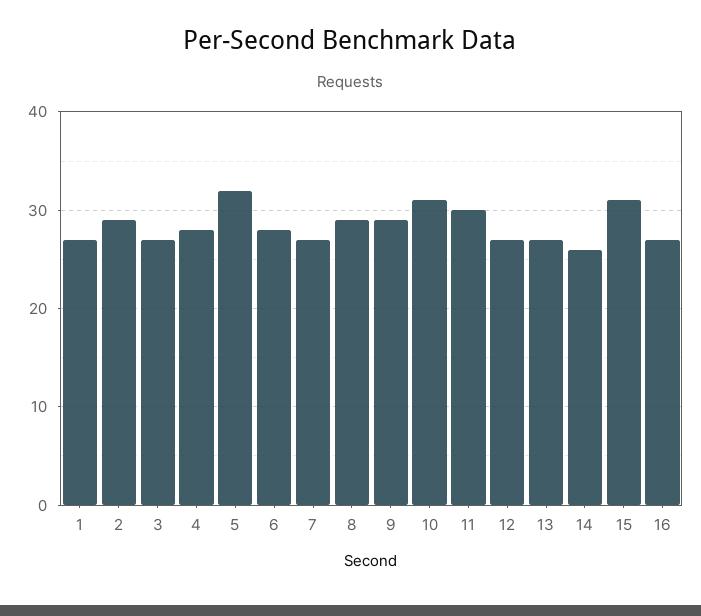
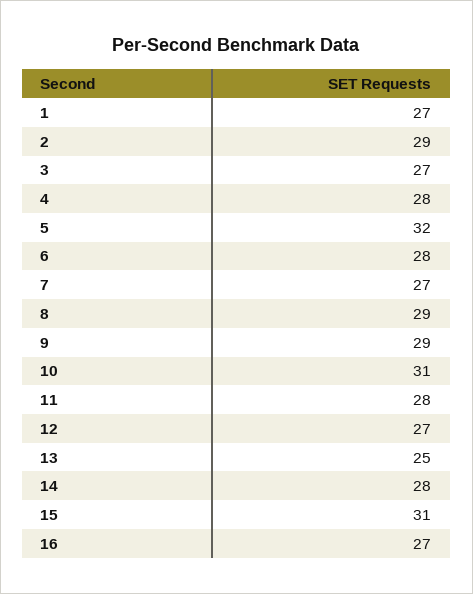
  {
    "1": 27,
    "2": 29,
    "3": 27,
    "4": 28,
    "5": 32,
    "6": 28,
    "7": 27,
    "8": 29,
    "9": 29,
    "10": 31,
-   "11": 30,
+   "11": 28,
    "12": 27,
-   "13": 27,
+   "13": 25,
-   "14": 26,
+   "14": 28,
    "15": 31,
    "16": 27
  }

